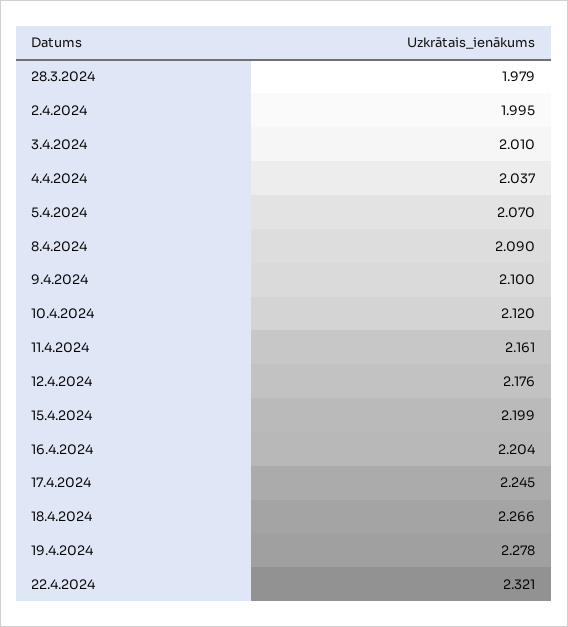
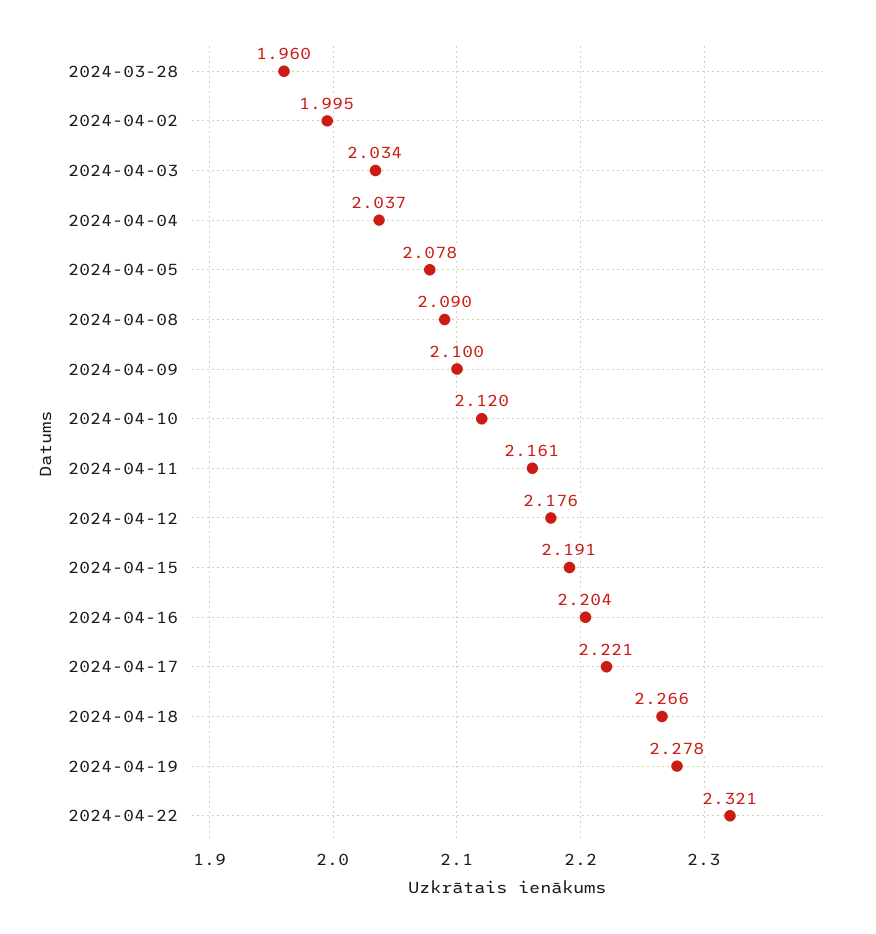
  {
-   "28.3.2024": 1.979,
+   "28.3.2024": 1.96,
    "2.4.2024": 1.995,
-   "3.4.2024": 2.01,
+   "3.4.2024": 2.034,
    "4.4.2024": 2.037,
-   "5.4.2024": 2.07,
+   "5.4.2024": 2.078,
    "8.4.2024": 2.09,
    "9.4.2024": 2.1,
    "10.4.2024": 2.12,
    "11.4.2024": 2.161,
    "12.4.2024": 2.176,
-   "15.4.2024": 2.199,
+   "15.4.2024": 2.191,
    "16.4.2024": 2.204,
-   "17.4.2024": 2.245,
+   "17.4.2024": 2.221,
    "18.4.2024": 2.266,
    "19.4.2024": 2.278,
    "22.4.2024": 2.321
  }

